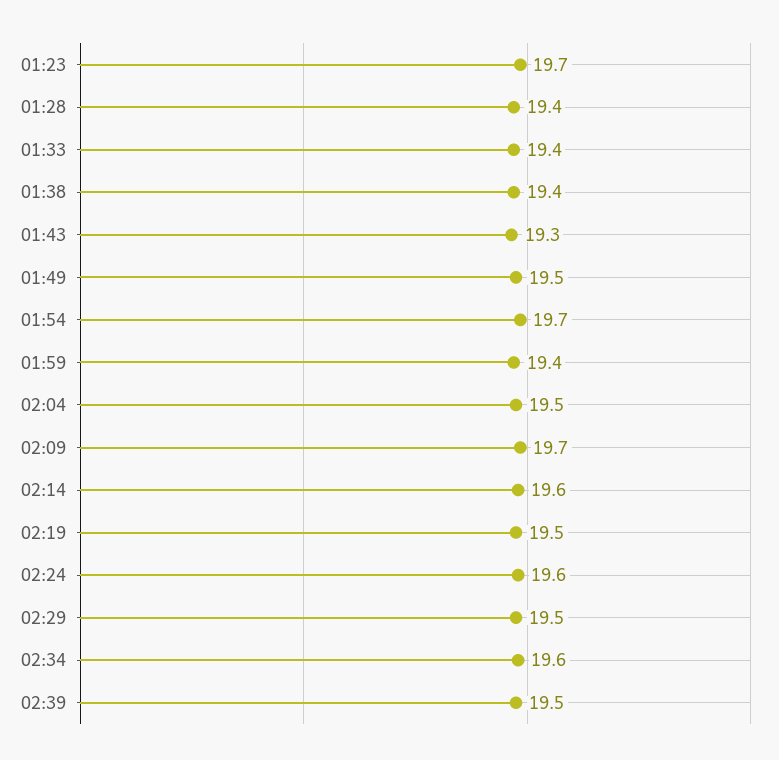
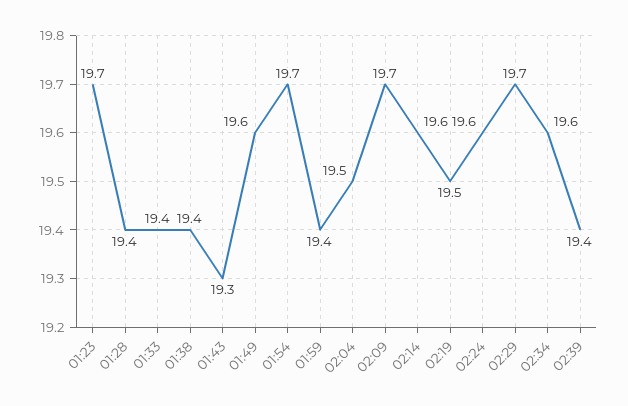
  {
    "01:23": 19.7,
    "01:28": 19.4,
    "01:33": 19.4,
    "01:38": 19.4,
    "01:43": 19.3,
-   "01:49": 19.5,
+   "01:49": 19.6,
    "01:54": 19.7,
    "01:59": 19.4,
    "02:04": 19.5,
    "02:09": 19.7,
    "02:14": 19.6,
    "02:19": 19.5,
    "02:24": 19.6,
-   "02:29": 19.5,
+   "02:29": 19.7,
    "02:34": 19.6,
-   "02:39": 19.5
+   "02:39": 19.4
  }

